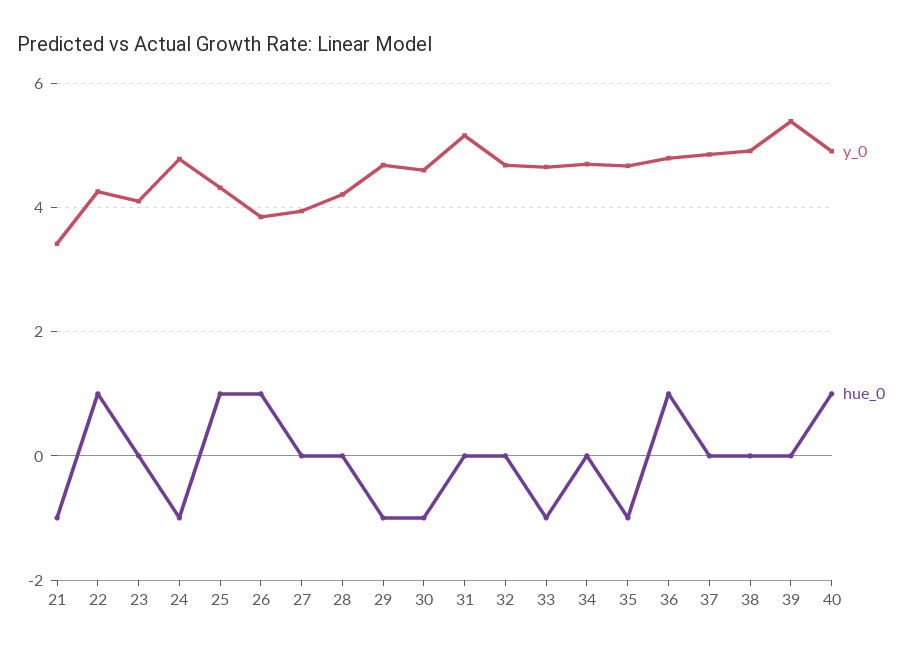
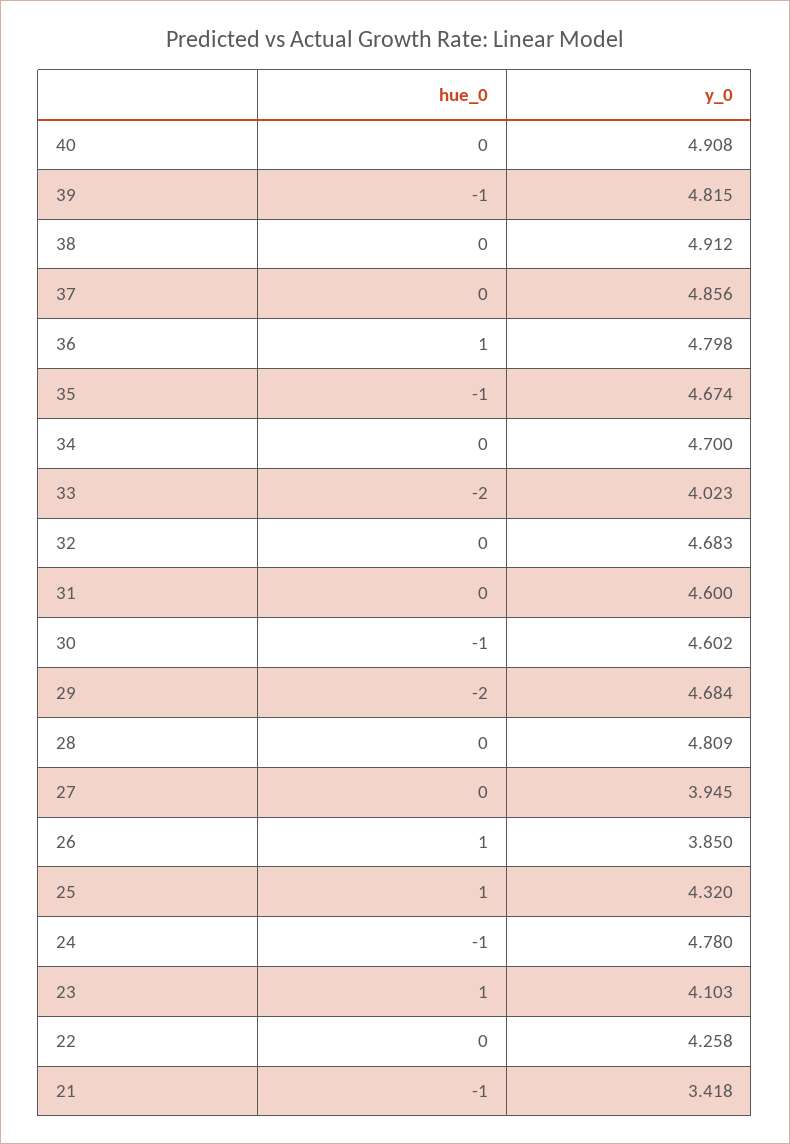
  {
    "y_0": {
      "21": 3.418,
      "22": 4.258,
      "23": 4.103,
      "24": 4.78,
      "25": 4.32,
      "26": 3.85,
      "27": 3.945,
-     "28": 4.2,
+     "28": 4.809,
      "29": 4.684,
      "30": 4.602,
-     "31": 5.2,
+     "31": 4.6,
      "32": 4.683,
-     "33": 4.6,
+     "33": 4.023,
      "34": 4.7,
      "35": 4.674,
      "36": 4.798,
      "37": 4.856,
      "38": 4.912,
-     "39": 5.4,
+     "39": 4.815,
      "40": 4.908
    },
    "hue_0": {
      "21": -1,
-     "22": 1,
+     "22": 0,
-     "23": 0,
+     "23": 1,
      "24": -1,
      "25": 1,
      "26": 1,
      "27": 0,
      "28": 0,
-     "29": -1,
+     "29": -2,
      "30": -1,
      "31": 0,
      "32": 0,
-     "33": -1,
+     "33": -2,
      "34": 0,
      "35": -1,
      "36": 1,
      "37": 0,
      "38": 0,
-     "39": 0,
+     "39": -1,
-     "40": 1
+     "40": 0
    }
  }

